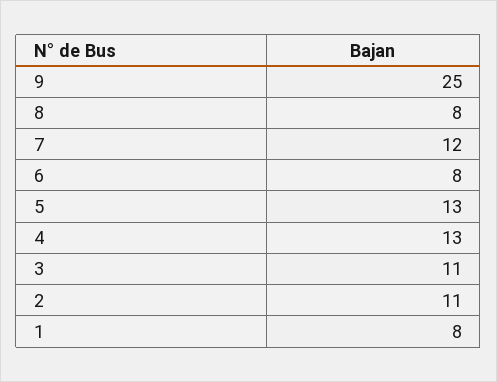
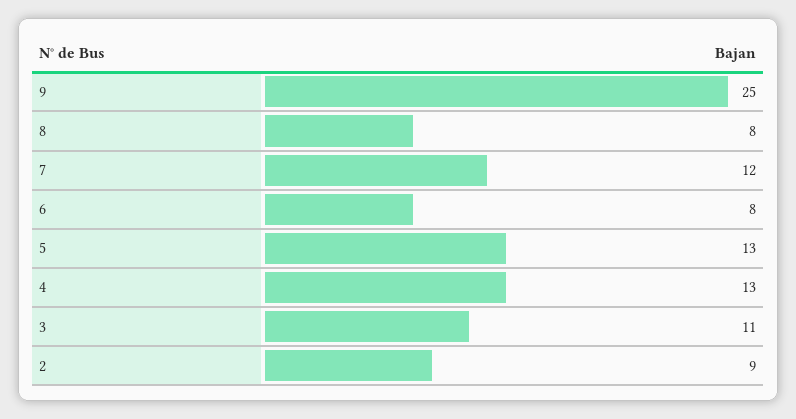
  {
    "9": 25,
    "8": 8,
    "7": 12,
    "6": 8,
    "5": 13,
    "4": 13,
    "3": 11,
-   "2": 11,
+   "2": 9
-   "1": 8
  }

